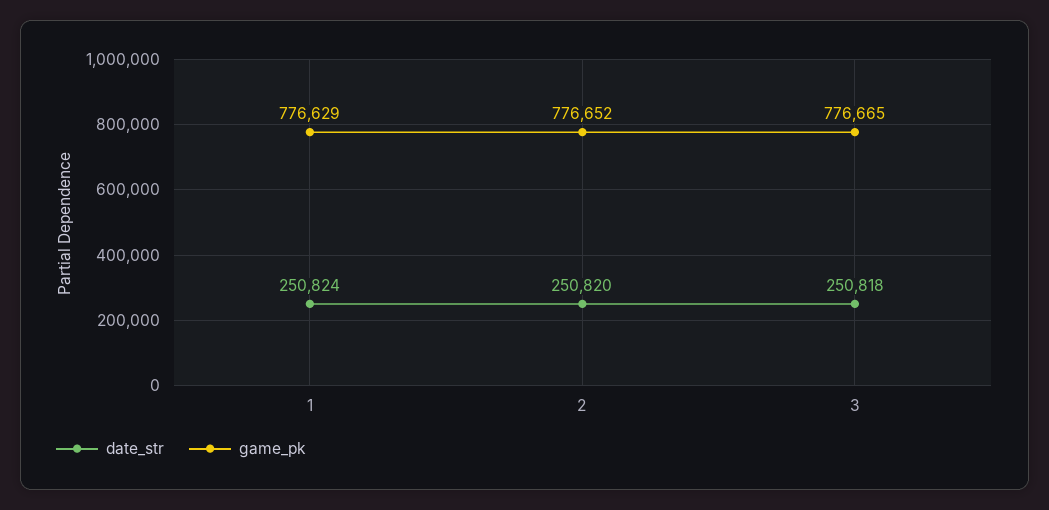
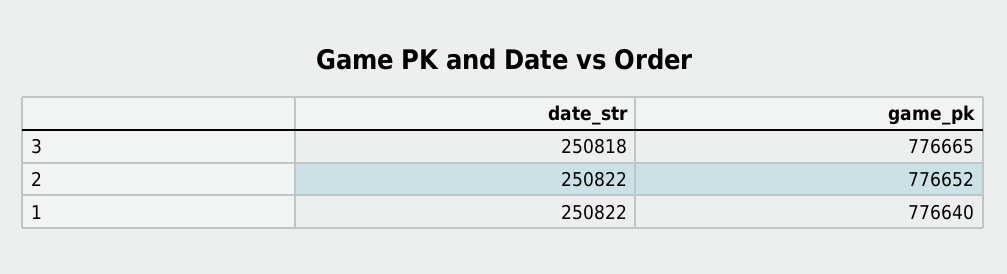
  {
    "date_str": {
-     "1": 250824,
+     "1": 250822,
-     "2": 250820,
+     "2": 250822,
      "3": 250818
    },
    "game_pk": {
-     "1": 776629,
+     "1": 776640,
      "2": 776652,
      "3": 776665
    }
  }

